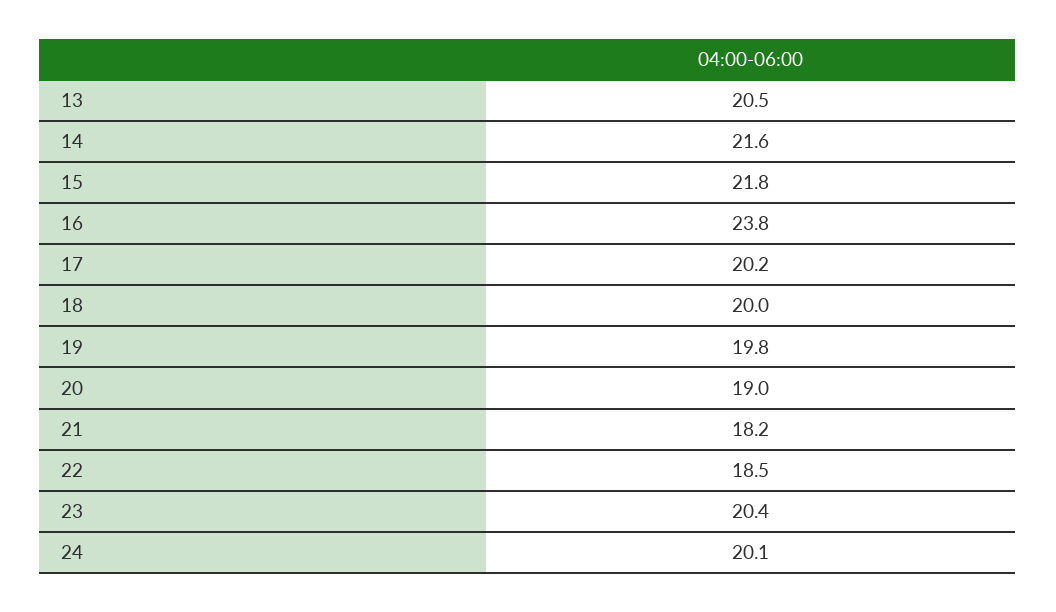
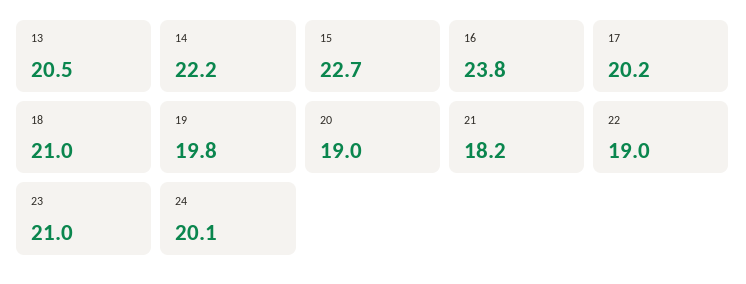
  {
    "13": 20.5,
-   "14": 21.6,
+   "14": 22.2,
-   "15": 21.8,
+   "15": 22.7,
    "16": 23.8,
    "17": 20.2,
-   "18": 20,
+   "18": 21,
    "19": 19.8,
    "20": 19,
    "21": 18.2,
-   "22": 18.5,
+   "22": 19,
-   "23": 20.4,
+   "23": 21,
    "24": 20.1
  }

